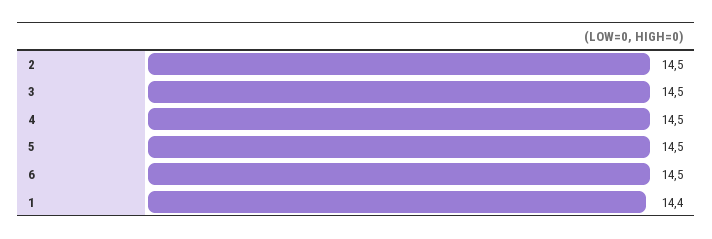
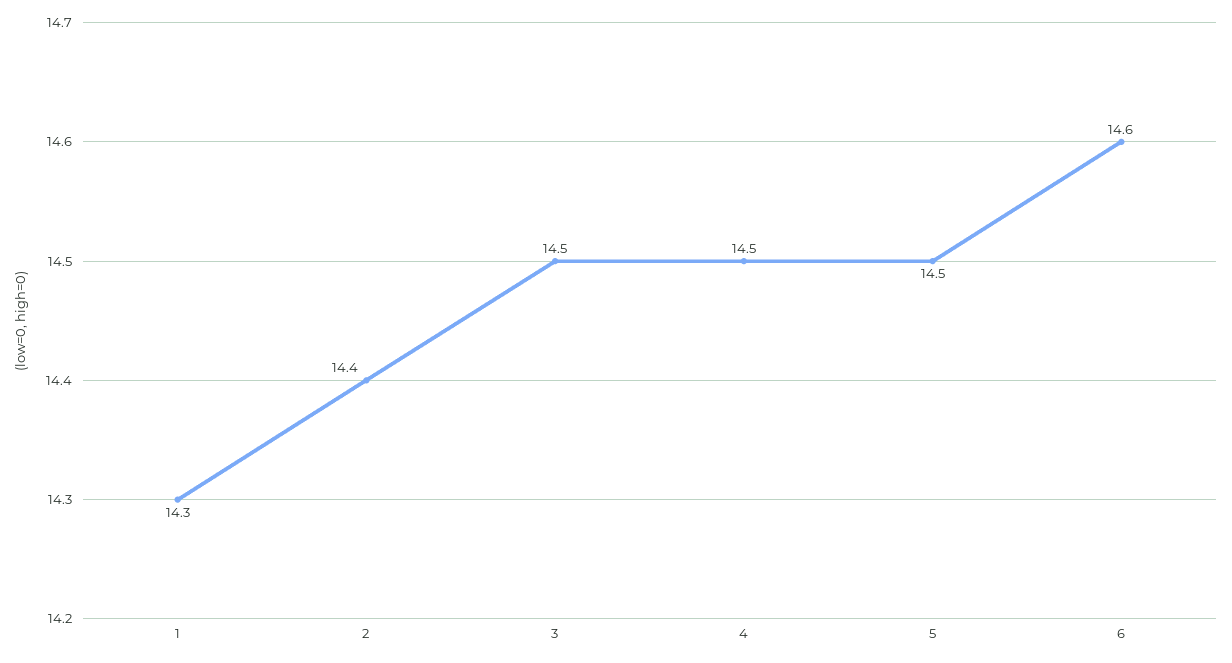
  {
-   "2": 14.5,
+   "2": 14.4,
    "3": 14.5,
    "4": 14.5,
    "5": 14.5,
-   "6": 14.5,
+   "6": 14.6,
-   "1": 14.4
+   "1": 14.3
  }

